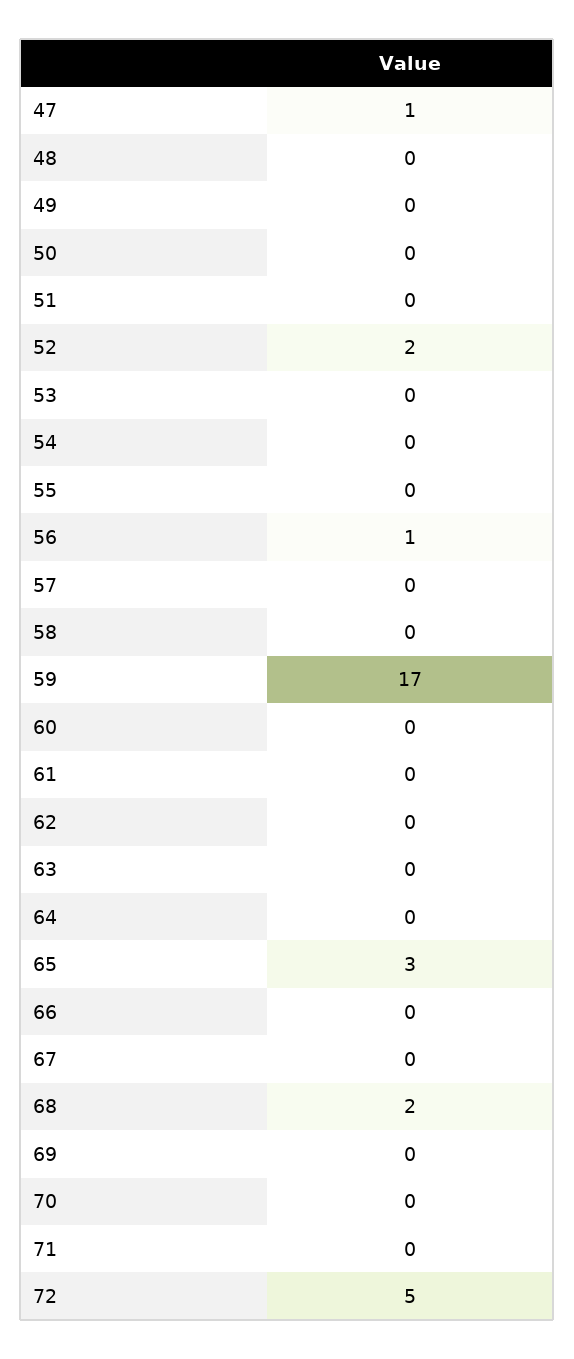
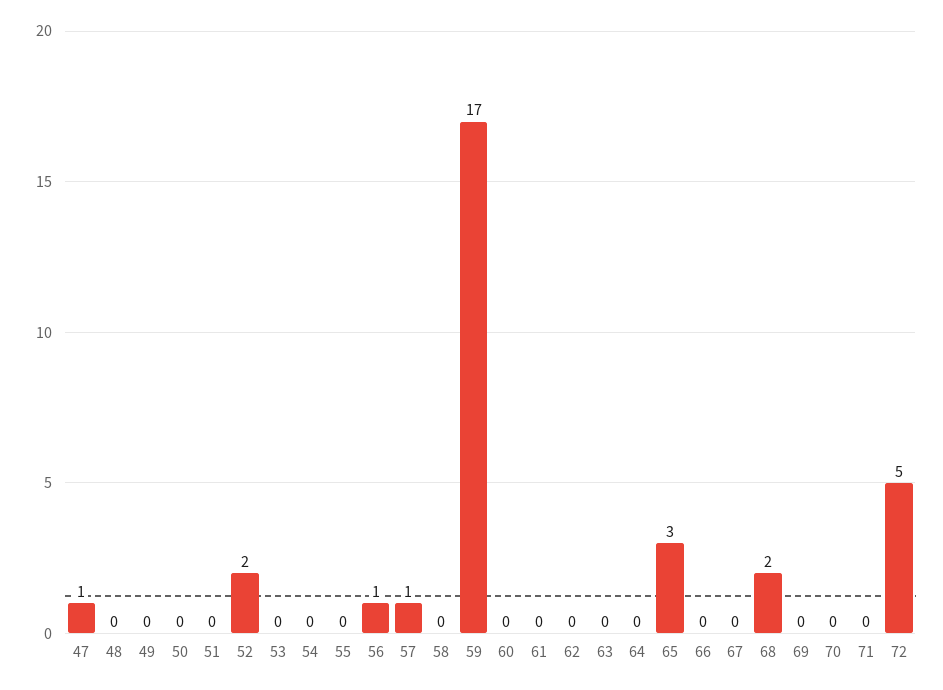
  {
    "47": 1,
    "48": 0,
    "49": 0,
    "50": 0,
    "51": 0,
    "52": 2,
    "53": 0,
    "54": 0,
    "55": 0,
    "56": 1,
-   "57": 0,
+   "57": 1,
    "58": 0,
    "59": 17,
    "60": 0,
    "61": 0,
    "62": 0,
    "63": 0,
    "64": 0,
    "65": 3,
    "66": 0,
    "67": 0,
    "68": 2,
    "69": 0,
    "70": 0,
    "71": 0,
    "72": 5
  }

